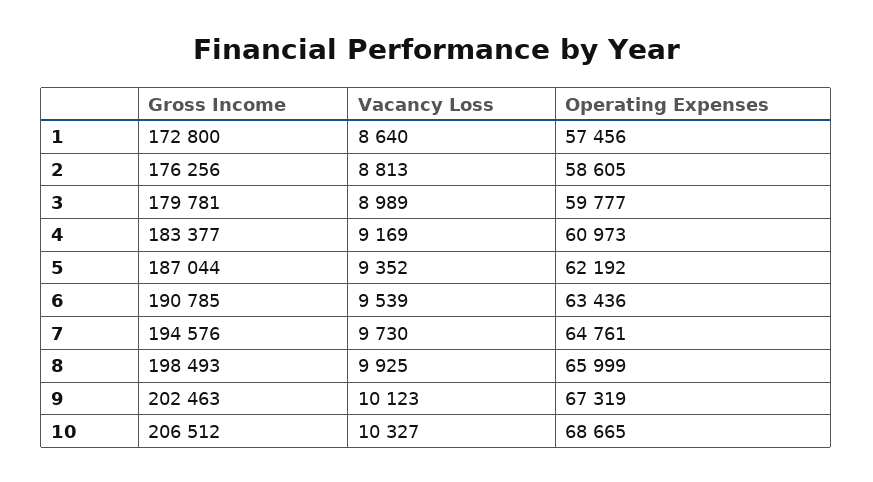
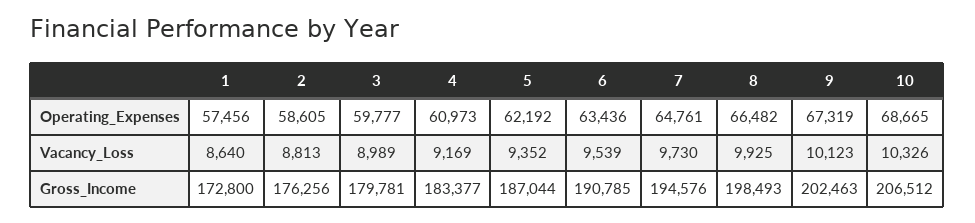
  {
    "Gross Income": {
      "1": 172800,
      "2": 176256,
      "3": 179781,
      "4": 183377,
      "5": 187044,
      "6": 190785,
      "7": 194576,
      "8": 198493,
      "9": 202463,
      "10": 206512
    },
    "Vacancy Loss": {
      "1": 8640,
      "2": 8813,
      "3": 8989,
      "4": 9169,
      "5": 9352,
      "6": 9539,
      "7": 9730,
      "8": 9925,
      "9": 10123,
-     "10": 10327
+     "10": 10326
    },
    "Operating Expenses": {
      "1": 57456,
      "2": 58605,
      "3": 59777,
      "4": 60973,
      "5": 62192,
      "6": 63436,
      "7": 64761,
-     "8": 65999,
+     "8": 66482,
      "9": 67319,
      "10": 68665
    }
  }

